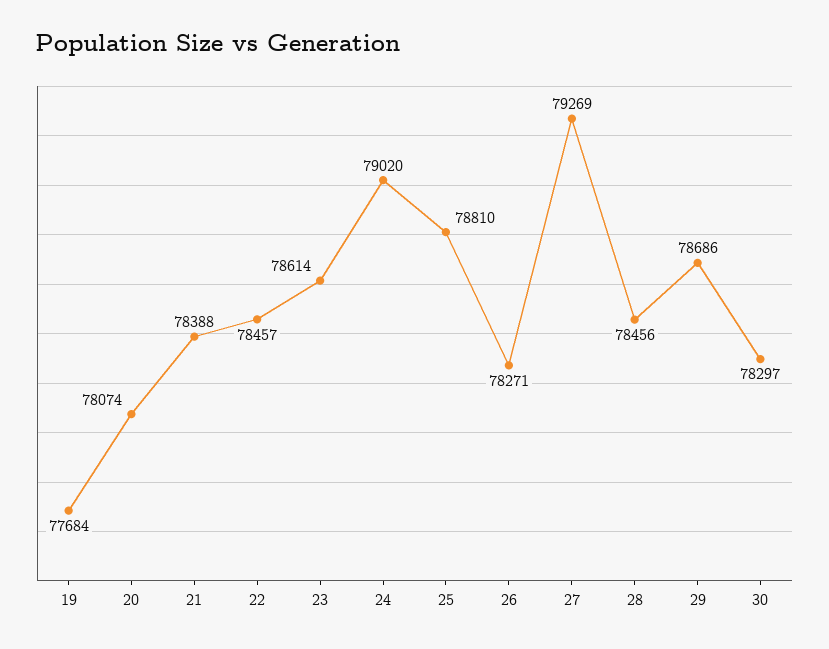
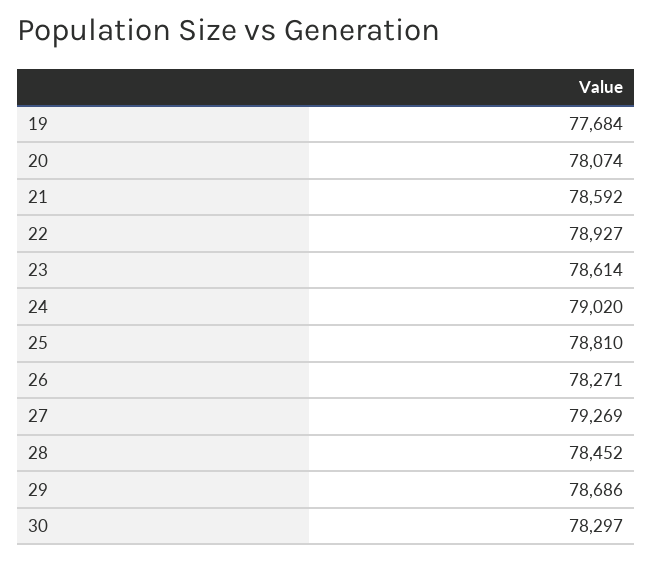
  {
    "19": 77684,
    "20": 78074,
-   "21": 78388,
+   "21": 78592,
-   "22": 78457,
+   "22": 78927,
    "23": 78614,
    "24": 79020,
    "25": 78810,
    "26": 78271,
    "27": 79269,
-   "28": 78456,
+   "28": 78452,
    "29": 78686,
    "30": 78297
  }

